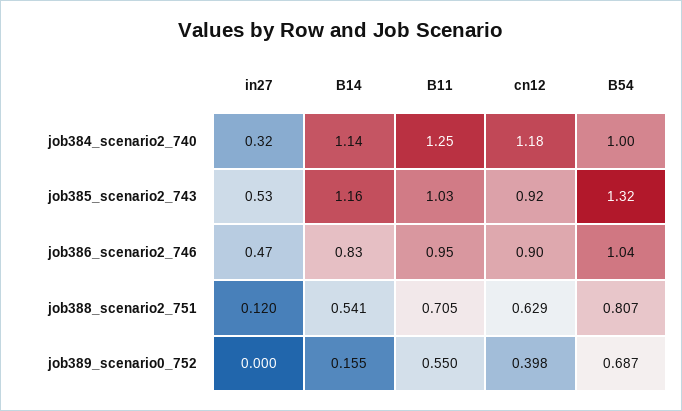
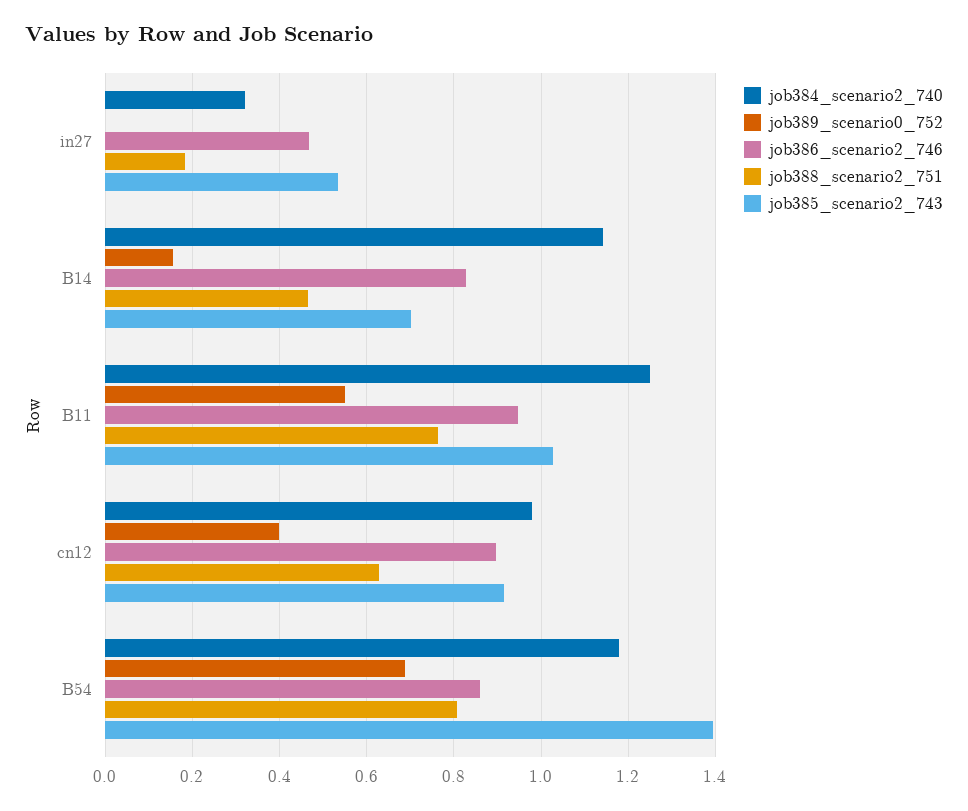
  {
    "job384_scenario2_740": {
      "in27": 0.32,
      "B14": 1.14,
      "B11": 1.25,
-     "cn12": 1.18,
+     "cn12": 0.98,
-     "B54": 1
+     "B54": 1.18
    },
    "job385_scenario2_743": {
      "in27": 0.53,
-     "B14": 1.16,
+     "B14": 0.7,
      "B11": 1.03,
      "cn12": 0.92,
-     "B54": 1.32
+     "B54": 1.4
    },
    "job386_scenario2_746": {
      "in27": 0.47,
      "B14": 0.83,
      "B11": 0.95,
      "cn12": 0.9,
-     "B54": 1.04
+     "B54": 0.86
    },
    "job388_scenario2_751": {
-     "in27": 0.12,
+     "in27": 0.18,
-     "B14": 0.541,
+     "B14": 0.46,
-     "B11": 0.705,
+     "B11": 0.76,
      "cn12": 0.629,
      "B54": 0.807
    },
    "job389_scenario0_752": {
      "in27": 0,
      "B14": 0.155,
      "B11": 0.55,
      "cn12": 0.398,
      "B54": 0.687
    }
  }

